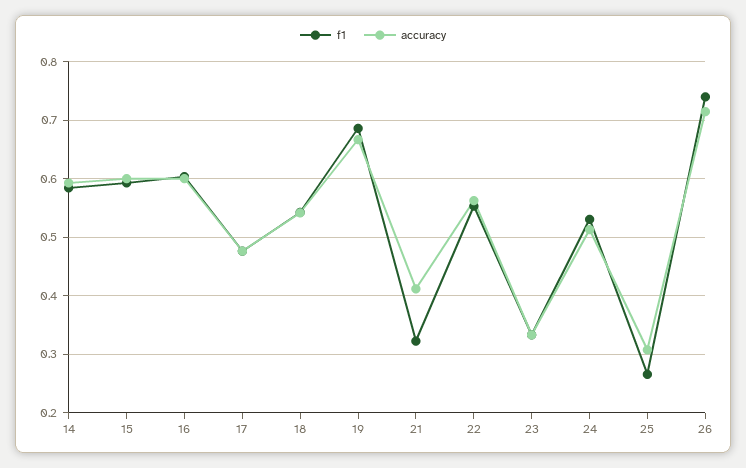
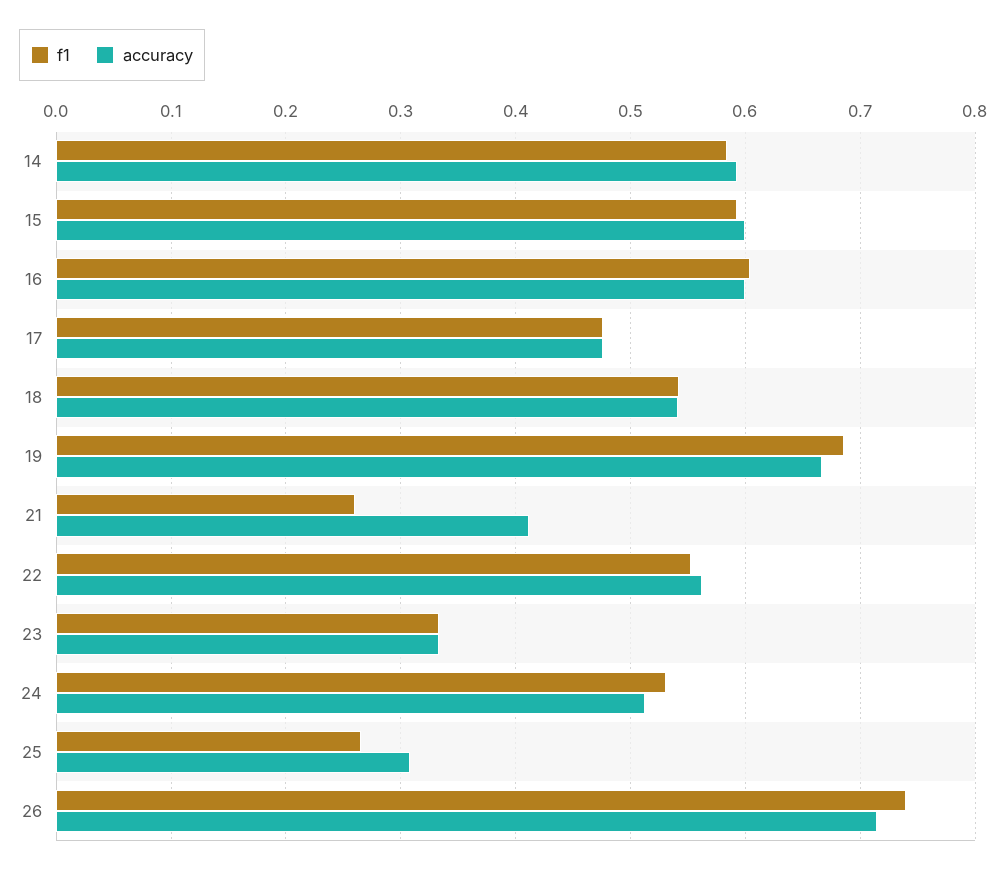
  {
    "f1": {
      "14": 0.58,
      "15": 0.59,
      "16": 0.6,
      "17": 0.48,
      "18": 0.54,
      "19": 0.69,
-     "21": 0.32,
+     "21": 0.26,
      "22": 0.55,
      "23": 0.33,
      "24": 0.53,
      "25": 0.27,
      "26": 0.74
    },
    "accuracy": {
      "14": 0.59,
      "15": 0.6,
      "16": 0.6,
      "17": 0.48,
      "18": 0.54,
      "19": 0.67,
      "21": 0.41,
      "22": 0.56,
      "23": 0.33,
      "24": 0.51,
      "25": 0.31,
      "26": 0.71
    }
  }

